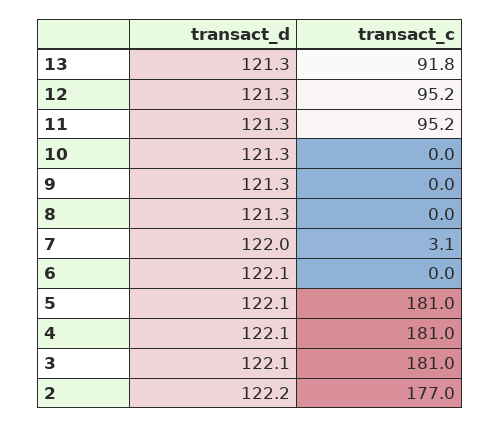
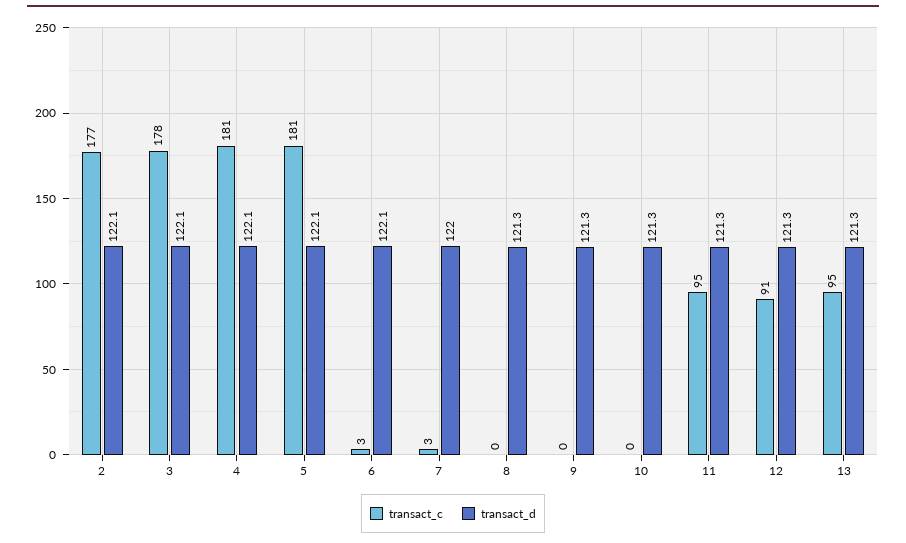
  {
    "transact_d": {
      "13": 121.3,
      "12": 121.3,
      "11": 121.3,
      "10": 121.3,
      "9": 121.3,
      "8": 121.3,
      "7": 122,
      "6": 122.1,
      "5": 122.1,
      "4": 122.1,
      "3": 122.1,
-     "2": 122.2
+     "2": 122.1
    },
    "transact_c": {
-     "13": 91.8,
+     "13": 95,
-     "12": 95.2,
+     "12": 91,
      "11": 95.2,
      "10": 0,
      "9": 0,
      "8": 0,
      "7": 3.1,
-     "6": 0,
+     "6": 3,
      "5": 181,
      "4": 181,
-     "3": 181,
+     "3": 178,
      "2": 177
    }
  }

